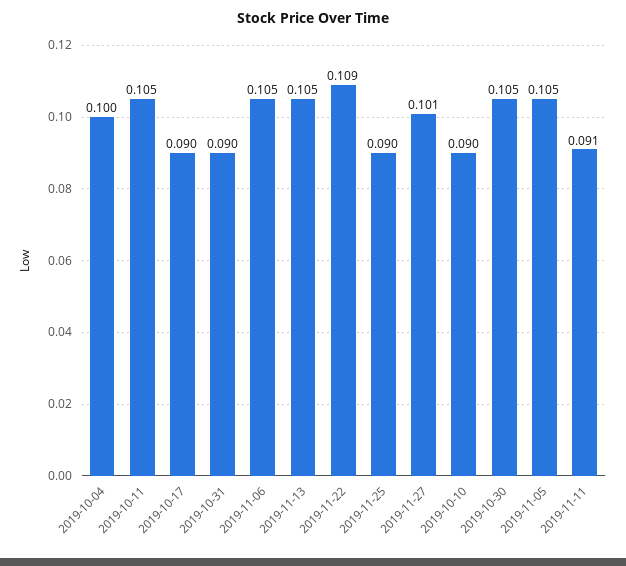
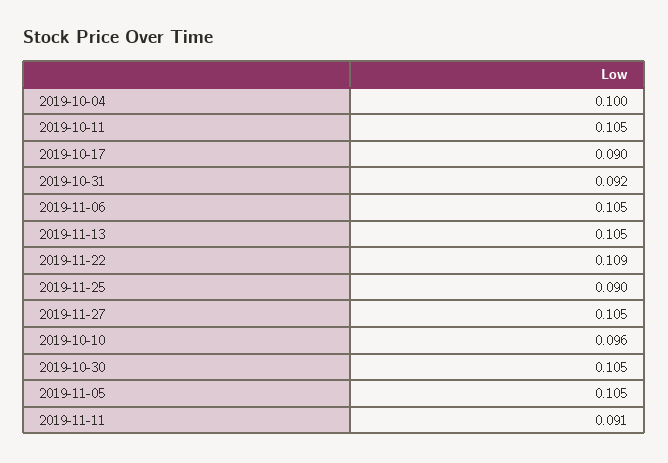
  {
    "2019-10-04": 0.1,
    "2019-10-11": 0.105,
    "2019-10-17": 0.09,
-   "2019-10-31": 0.09,
+   "2019-10-31": 0.092,
    "2019-11-06": 0.105,
    "2019-11-13": 0.105,
    "2019-11-22": 0.109,
    "2019-11-25": 0.09,
-   "2019-11-27": 0.101,
+   "2019-11-27": 0.105,
-   "2019-10-10": 0.09,
+   "2019-10-10": 0.096,
    "2019-10-30": 0.105,
    "2019-11-05": 0.105,
    "2019-11-11": 0.091
  }

